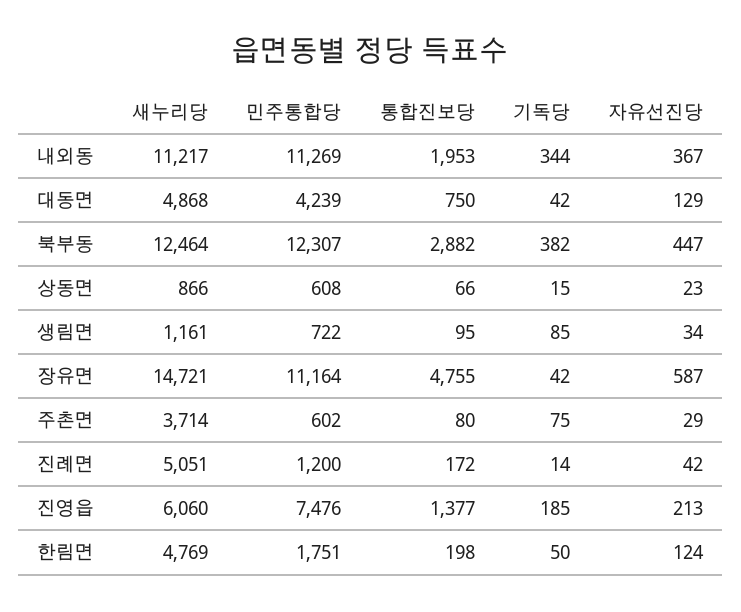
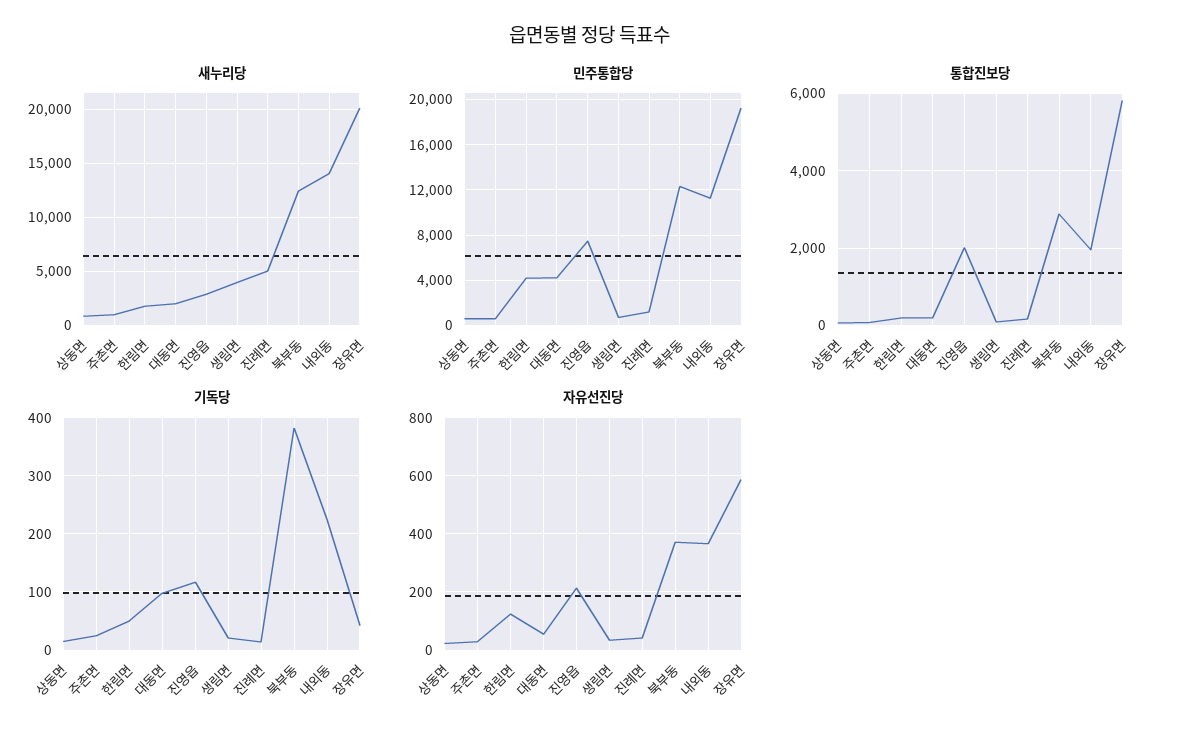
  {
    "새누리당": {
-     "내외동": 11217,
+     "내외동": 14000,
-     "대동면": 4868,
+     "대동면": 2000,
      "북부동": 12464,
      "상동면": 866,
-     "생림면": 1161,
+     "생림면": 4000,
-     "장유면": 14721,
+     "장유면": 20000,
-     "주촌면": 3714,
+     "주촌면": 1000,
      "진례면": 5051,
-     "진영읍": 6060,
+     "진영읍": 3000,
-     "한림면": 4769
+     "한림면": 2000
    },
    "민주통합당": {
      "내외동": 11269,
      "대동면": 4239,
      "북부동": 12307,
      "상동면": 608,
      "생림면": 722,
-     "장유면": 11164,
+     "장유면": 19000,
      "주촌면": 602,
      "진례면": 1200,
      "진영읍": 7476,
-     "한림면": 1751
+     "한림면": 4000
    },
    "통합진보당": {
      "내외동": 1953,
-     "대동면": 750,
+     "대동면": 200,
      "북부동": 2882,
      "상동면": 66,
      "생림면": 95,
-     "장유면": 4755,
+     "장유면": 5800,
      "주촌면": 80,
      "진례면": 172,
-     "진영읍": 1377,
+     "진영읍": 2000,
      "한림면": 198
    },
    "기독당": {
-     "내외동": 344,
+     "내외동": 220,
-     "대동면": 42,
+     "대동면": 100,
      "북부동": 382,
      "상동면": 15,
-     "생림면": 85,
+     "생림면": 20,
      "장유면": 42,
-     "주촌면": 75,
+     "주촌면": 20,
      "진례면": 14,
-     "진영읍": 185,
+     "진영읍": 120,
      "한림면": 50
    },
    "자유선진당": {
      "내외동": 367,
-     "대동면": 129,
+     "대동면": 50,
-     "북부동": 447,
+     "북부동": 375,
      "상동면": 23,
      "생림면": 34,
      "장유면": 587,
      "주촌면": 29,
      "진례면": 42,
      "진영읍": 213,
      "한림면": 124
    }
  }

